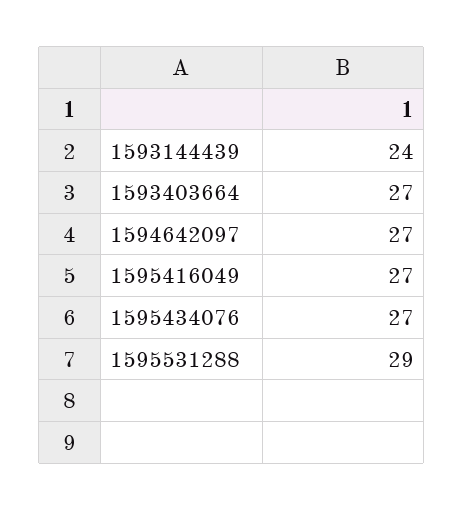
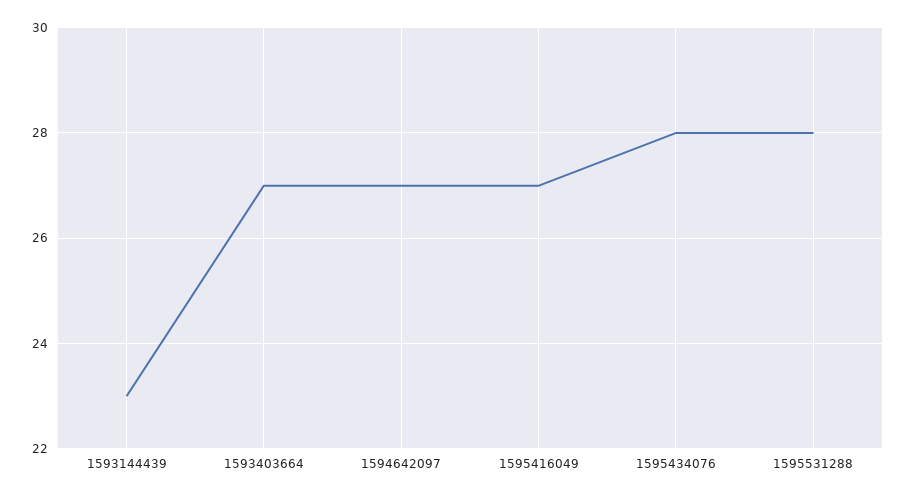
  {
-   "1593144439": 24,
+   "1593144439": 23,
    "1593403664": 27,
    "1594642097": 27,
    "1595416049": 27,
-   "1595434076": 27,
+   "1595434076": 28,
-   "1595531288": 29
+   "1595531288": 28
  }

